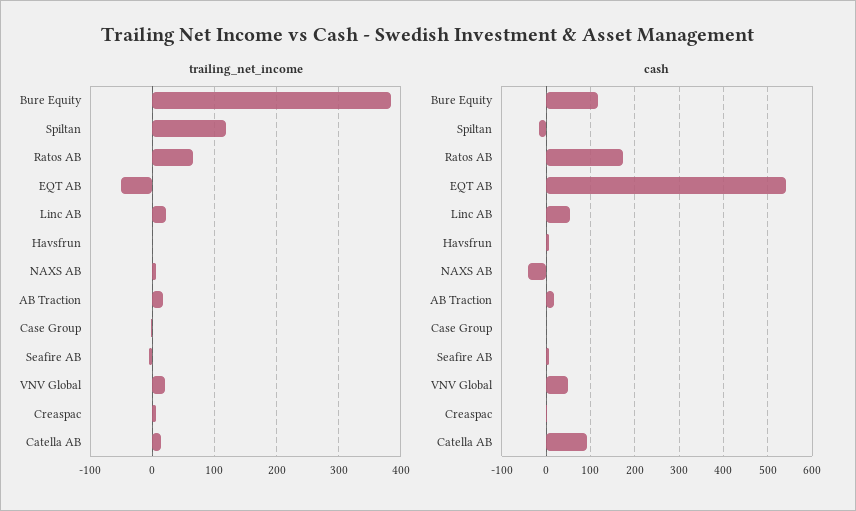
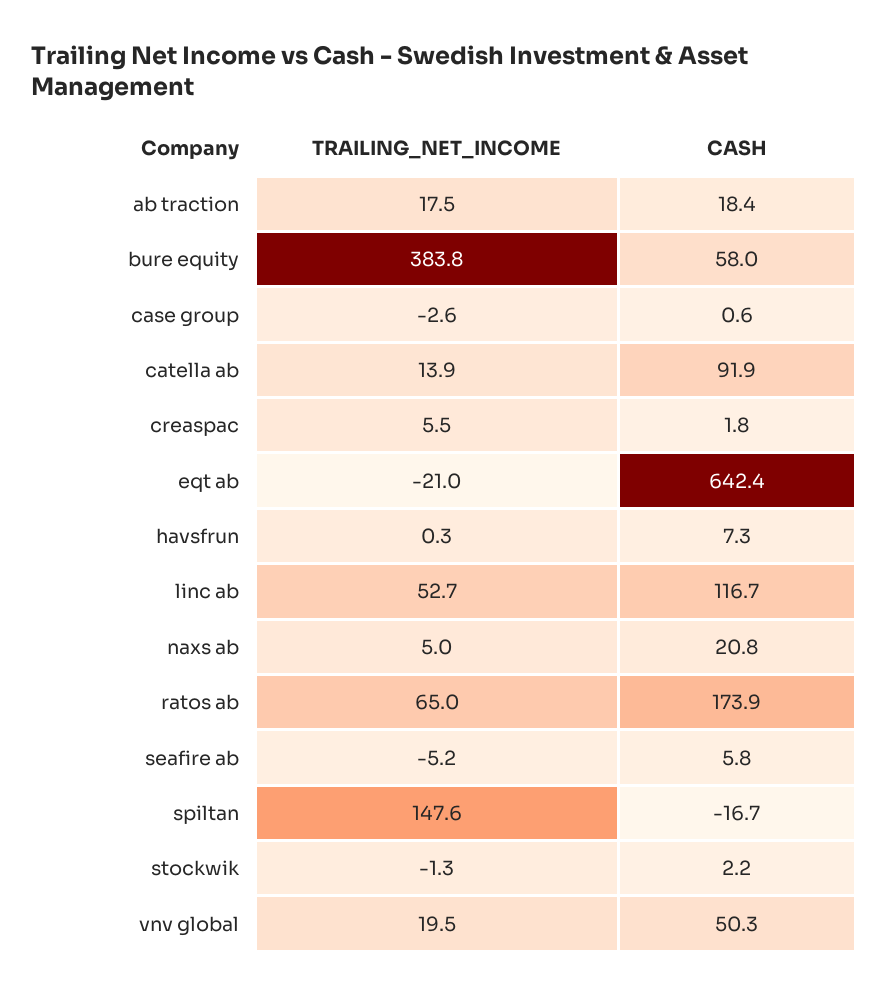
  {
    "trailing_net_income": {
      "Bure Equity": 383.8,
-     "Spiltan": 120,
+     "Spiltan": 147.6,
      "Ratos AB": 65,
-     "EQT AB": -50,
+     "EQT AB": -21,
-     "Linc AB": 20,
+     "Linc AB": 52.7,
      "Havsfrun": 0.3,
      "NAXS AB": 5,
      "AB Traction": 17.5,
      "Case Group": -2.6,
      "Seafire AB": -5.2,
      "VNV Global": 19.5,
      "Creaspac": 5.5,
-     "Catella AB": 13.9
+     "Catella AB": 13.9,
+     "stockwik": -1.3
    },
    "cash": {
-     "Bure Equity": 120,
+     "Bure Equity": 58,
      "Spiltan": -16.7,
      "Ratos AB": 173.9,
-     "EQT AB": 540,
+     "EQT AB": 642.4,
-     "Linc AB": 60,
+     "Linc AB": 116.7,
      "Havsfrun": 7.3,
-     "NAXS AB": -40,
+     "NAXS AB": 20.8,
      "AB Traction": 18.4,
      "Case Group": 0.6,
      "Seafire AB": 5.8,
      "VNV Global": 50.3,
      "Creaspac": 1.8,
-     "Catella AB": 91.9
+     "Catella AB": 91.9,
+     "stockwik": 2.2
    }
  }

